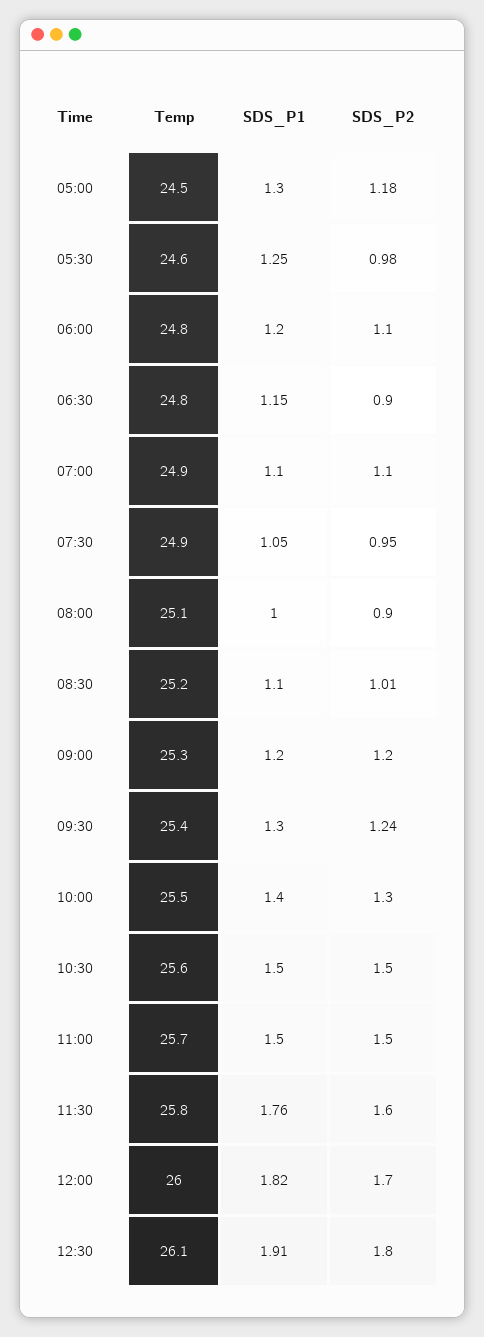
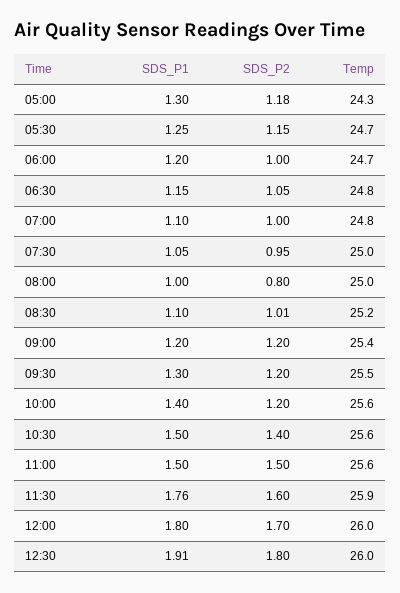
  {
    "Temp": {
-     "05:00": 24.5,
+     "05:00": 24.3,
-     "05:30": 24.6,
+     "05:30": 24.7,
-     "06:00": 24.8,
+     "06:00": 24.7,
      "06:30": 24.8,
-     "07:00": 24.9,
+     "07:00": 24.8,
-     "07:30": 24.9,
+     "07:30": 25,
-     "08:00": 25.1,
+     "08:00": 25,
      "08:30": 25.2,
-     "09:00": 25.3,
+     "09:00": 25.4,
-     "09:30": 25.4,
+     "09:30": 25.5,
-     "10:00": 25.5,
+     "10:00": 25.6,
      "10:30": 25.6,
-     "11:00": 25.7,
+     "11:00": 25.6,
-     "11:30": 25.8,
+     "11:30": 25.9,
      "12:00": 26,
-     "12:30": 26.1
+     "12:30": 26
    },
    "SDS_P1": {
      "05:00": 1.3,
      "05:30": 1.25,
      "06:00": 1.2,
      "06:30": 1.15,
      "07:00": 1.1,
      "07:30": 1.05,
      "08:00": 1,
      "08:30": 1.1,
      "09:00": 1.2,
      "09:30": 1.3,
      "10:00": 1.4,
      "10:30": 1.5,
      "11:00": 1.5,
      "11:30": 1.76,
-     "12:00": 1.82,
+     "12:00": 1.8,
      "12:30": 1.91
    },
    "SDS_P2": {
      "05:00": 1.18,
-     "05:30": 0.98,
+     "05:30": 1.15,
-     "06:00": 1.1,
+     "06:00": 1,
-     "06:30": 0.9,
+     "06:30": 1.05,
-     "07:00": 1.1,
+     "07:00": 1,
      "07:30": 0.95,
-     "08:00": 0.9,
+     "08:00": 0.8,
      "08:30": 1.01,
      "09:00": 1.2,
-     "09:30": 1.24,
+     "09:30": 1.2,
-     "10:00": 1.3,
+     "10:00": 1.2,
-     "10:30": 1.5,
+     "10:30": 1.4,
      "11:00": 1.5,
      "11:30": 1.6,
      "12:00": 1.7,
      "12:30": 1.8
    }
  }

